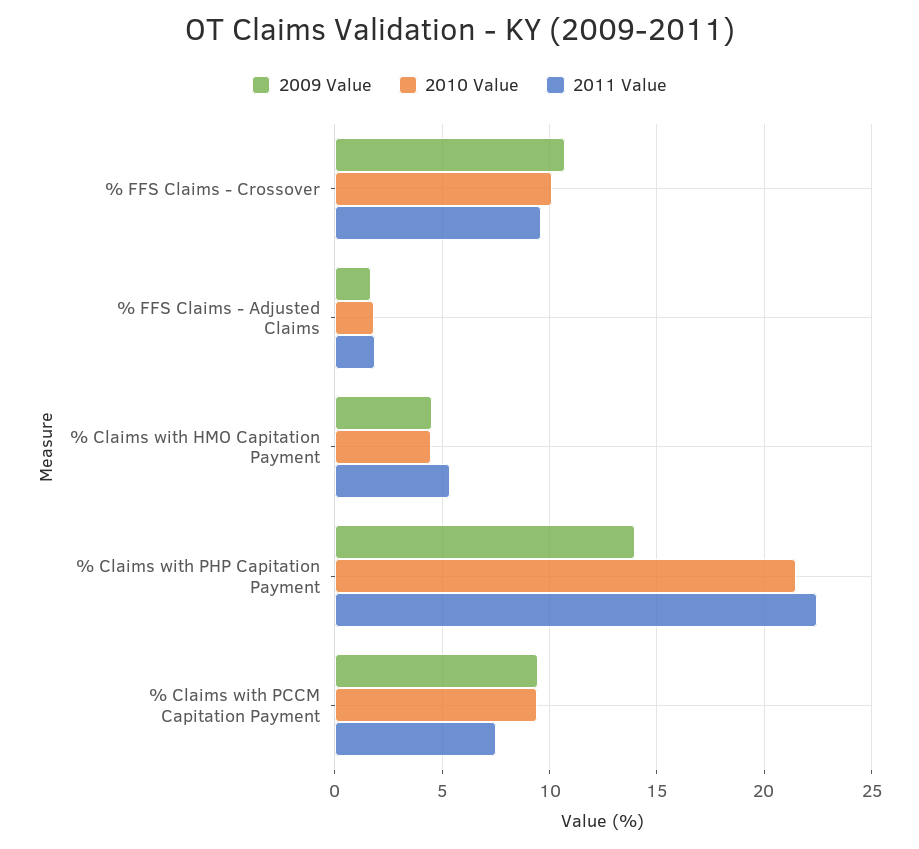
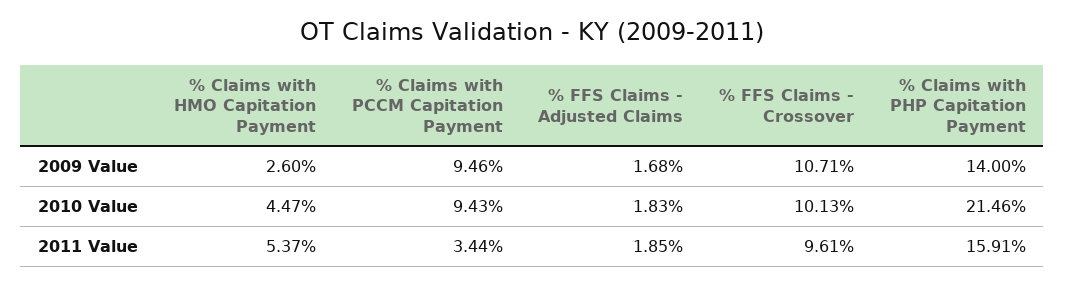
  {
    "2009 Value": {
      "% FFS Claims - Crossover": 10.71,
      "% FFS Claims - Adjusted Claims": 1.68,
-     "% Claims with HMO Capitation Payment": 4.5,
+     "% Claims with HMO Capitation Payment": 2.6,
      "% Claims with PHP Capitation Payment": 14,
      "% Claims with PCCM Capitation Payment": 9.46
    },
    "2010 Value": {
      "% FFS Claims - Crossover": 10.13,
      "% FFS Claims - Adjusted Claims": 1.83,
      "% Claims with HMO Capitation Payment": 4.47,
      "% Claims with PHP Capitation Payment": 21.46,
      "% Claims with PCCM Capitation Payment": 9.43
    },
    "2011 Value": {
      "% FFS Claims - Crossover": 9.61,
      "% FFS Claims - Adjusted Claims": 1.85,
      "% Claims with HMO Capitation Payment": 5.37,
-     "% Claims with PHP Capitation Payment": 22.5,
+     "% Claims with PHP Capitation Payment": 15.91,
-     "% Claims with PCCM Capitation Payment": 7.5
+     "% Claims with PCCM Capitation Payment": 3.44
    }
  }

